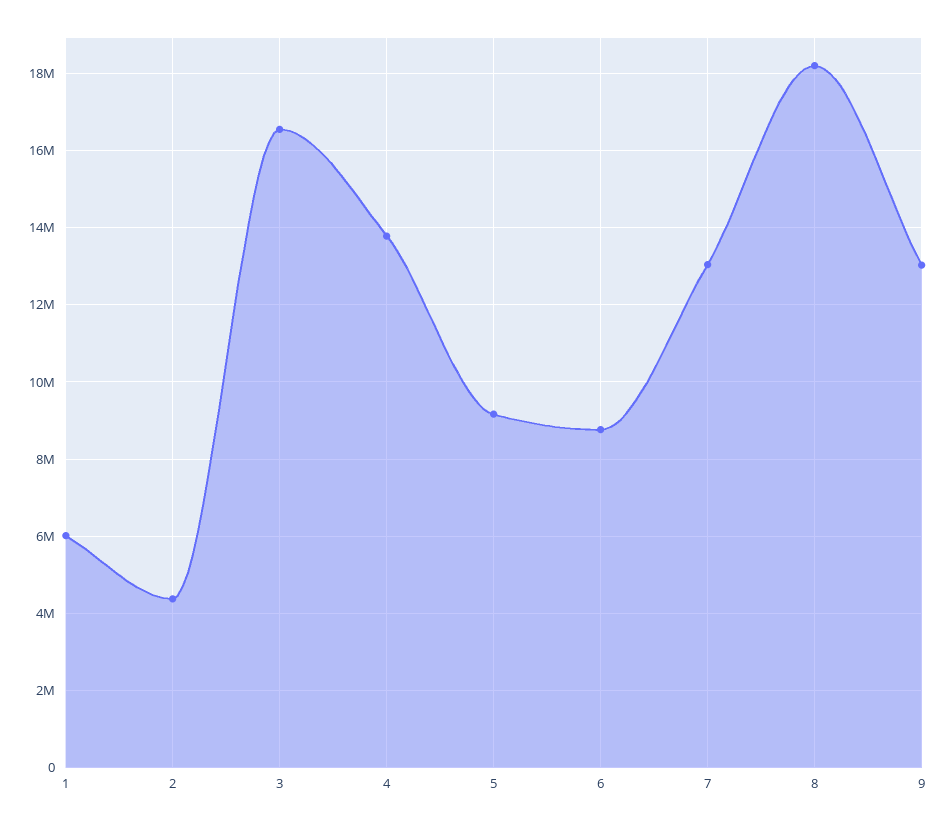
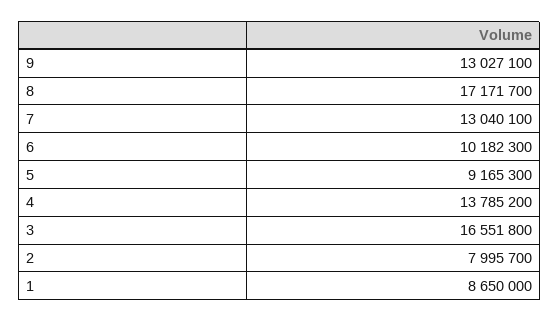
  {
-   "1": 6000000,
+   "1": 8650000,
-   "2": 4400000,
+   "2": 7995700,
    "3": 16551800,
    "4": 13785200,
    "5": 9165300,
-   "6": 8800000,
+   "6": 10182300,
    "7": 13040100,
-   "8": 18200000,
+   "8": 17171700,
    "9": 13027100
  }

